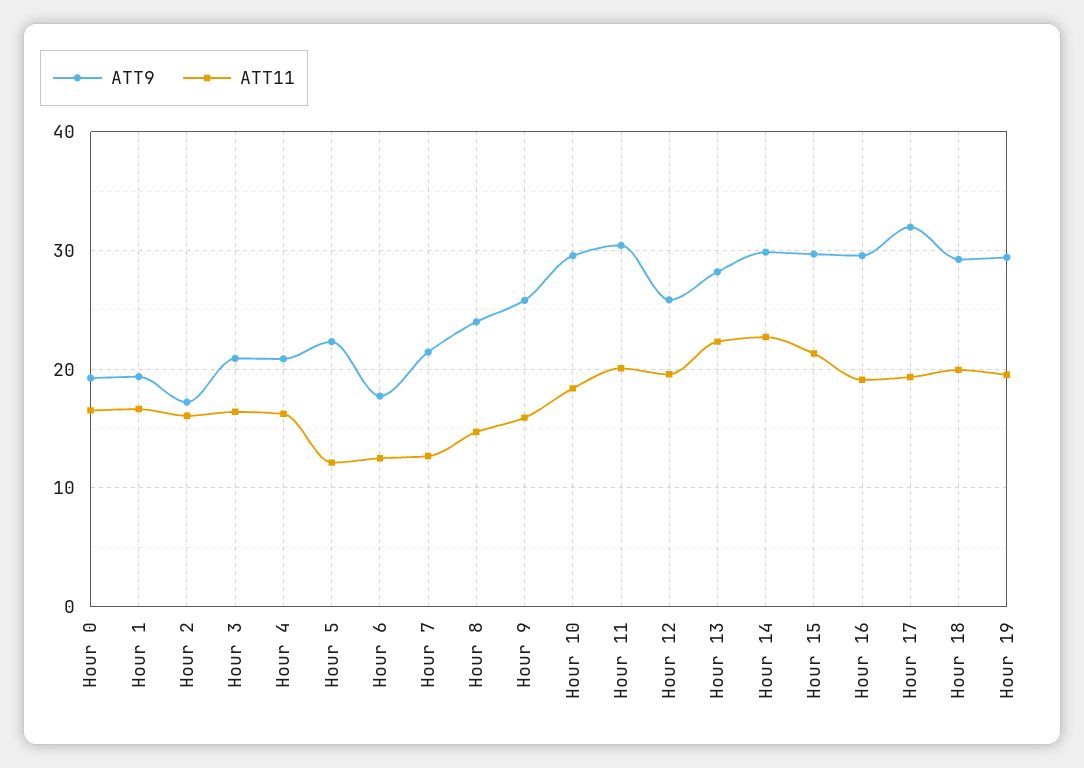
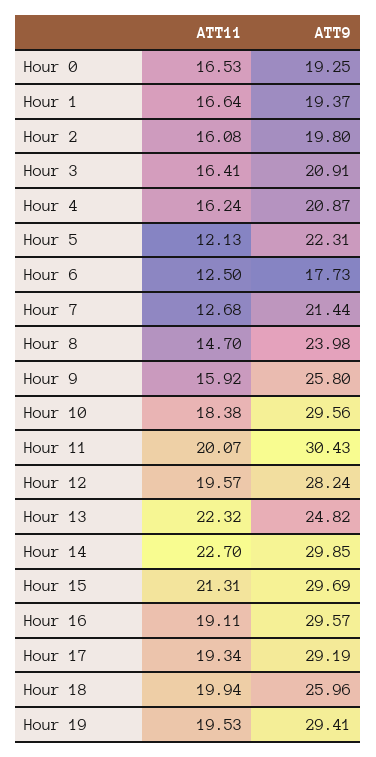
  {
    "ATT9": {
      "Hour 0": 19.25,
      "Hour 1": 19.37,
-     "Hour 2": 17,
+     "Hour 2": 19.8,
      "Hour 3": 20.91,
      "Hour 4": 20.87,
      "Hour 5": 22.31,
      "Hour 6": 17.73,
      "Hour 7": 21.44,
      "Hour 8": 23.98,
      "Hour 9": 25.8,
      "Hour 10": 29.56,
      "Hour 11": 30.43,
-     "Hour 12": 26,
+     "Hour 12": 28.24,
-     "Hour 13": 28,
+     "Hour 13": 24.82,
      "Hour 14": 29.85,
      "Hour 15": 29.69,
      "Hour 16": 29.57,
-     "Hour 17": 32,
+     "Hour 17": 29.19,
-     "Hour 18": 29,
+     "Hour 18": 25.96,
      "Hour 19": 29.41
    },
    "ATT11": {
      "Hour 0": 16.53,
      "Hour 1": 16.64,
      "Hour 2": 16.08,
      "Hour 3": 16.41,
      "Hour 4": 16.24,
      "Hour 5": 12.13,
      "Hour 6": 12.5,
      "Hour 7": 12.68,
      "Hour 8": 14.7,
      "Hour 9": 15.92,
      "Hour 10": 18.38,
      "Hour 11": 20.07,
      "Hour 12": 19.57,
      "Hour 13": 22.32,
      "Hour 14": 22.7,
      "Hour 15": 21.31,
      "Hour 16": 19.11,
      "Hour 17": 19.34,
      "Hour 18": 19.94,
      "Hour 19": 19.53
    }
  }

